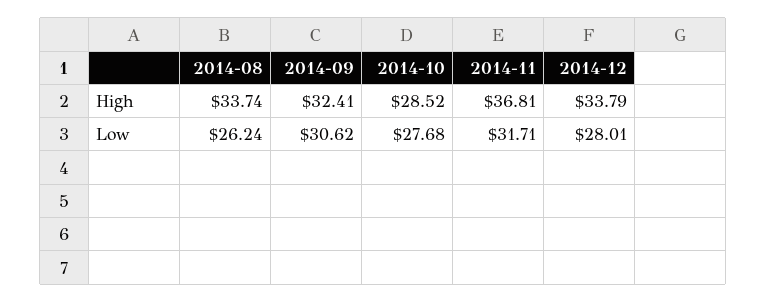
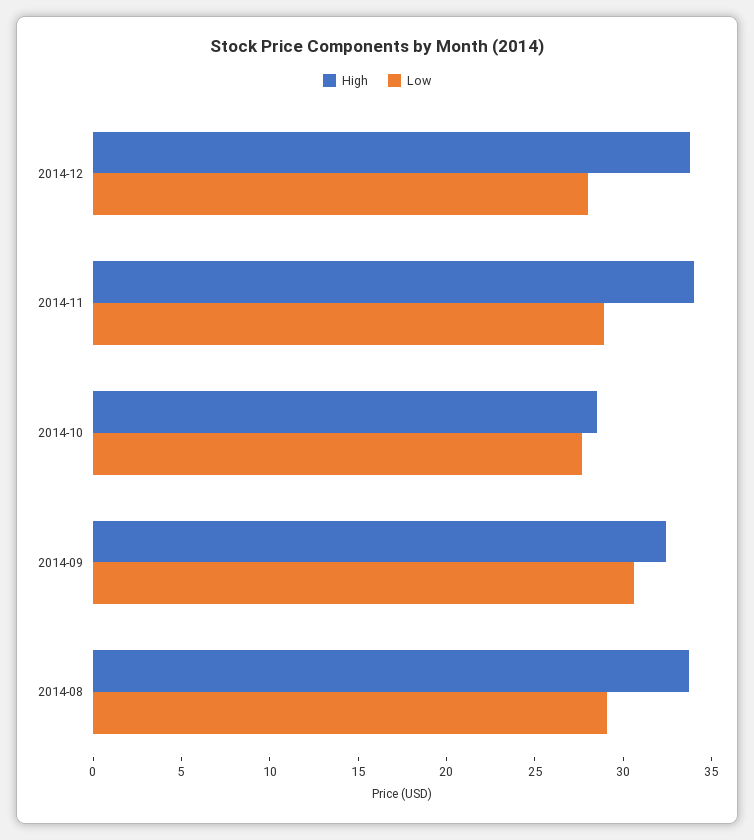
  {
    "High": {
      "2014-08": 33.74,
      "2014-09": 32.41,
      "2014-10": 28.52,
-     "2014-11": 36.81,
+     "2014-11": 34,
      "2014-12": 33.79
    },
    "Low": {
-     "2014-08": 26.24,
+     "2014-08": 29,
      "2014-09": 30.62,
      "2014-10": 27.68,
-     "2014-11": 31.71,
+     "2014-11": 29,
      "2014-12": 28.01
    }
  }

